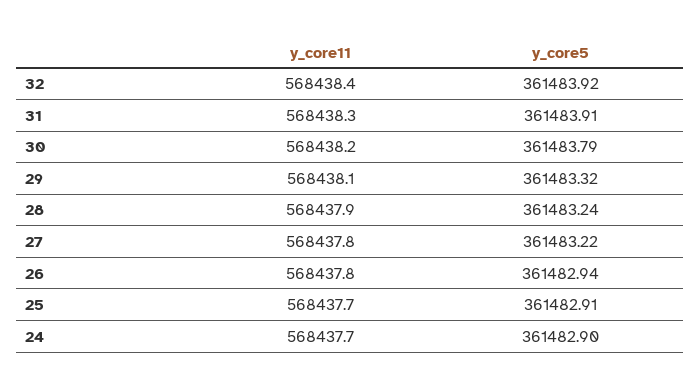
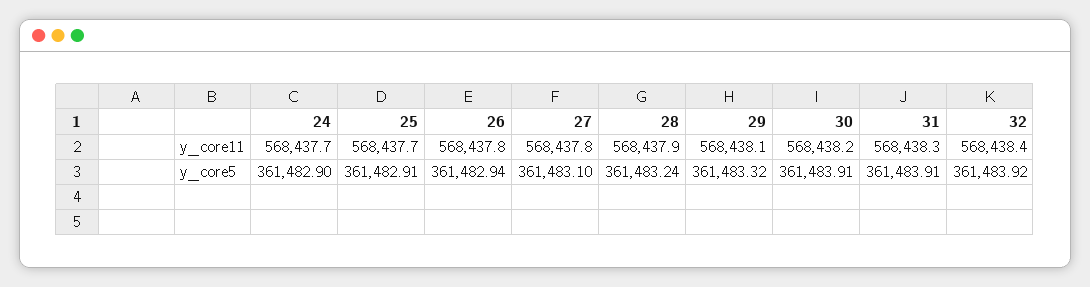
  {
    "y_core11": {
      "32": 568438.4,
      "31": 568438.3,
      "30": 568438.2,
      "29": 568438.1,
      "28": 568437.9,
      "27": 568437.8,
      "26": 568437.8,
      "25": 568437.7,
      "24": 568437.7
    },
    "y_core5": {
      "32": 361483.92,
      "31": 361483.91,
-     "30": 361483.79,
+     "30": 361483.91,
      "29": 361483.32,
      "28": 361483.24,
-     "27": 361483.22,
+     "27": 361483.1,
      "26": 361482.94,
      "25": 361482.91,
      "24": 361482.9
    }
  }

